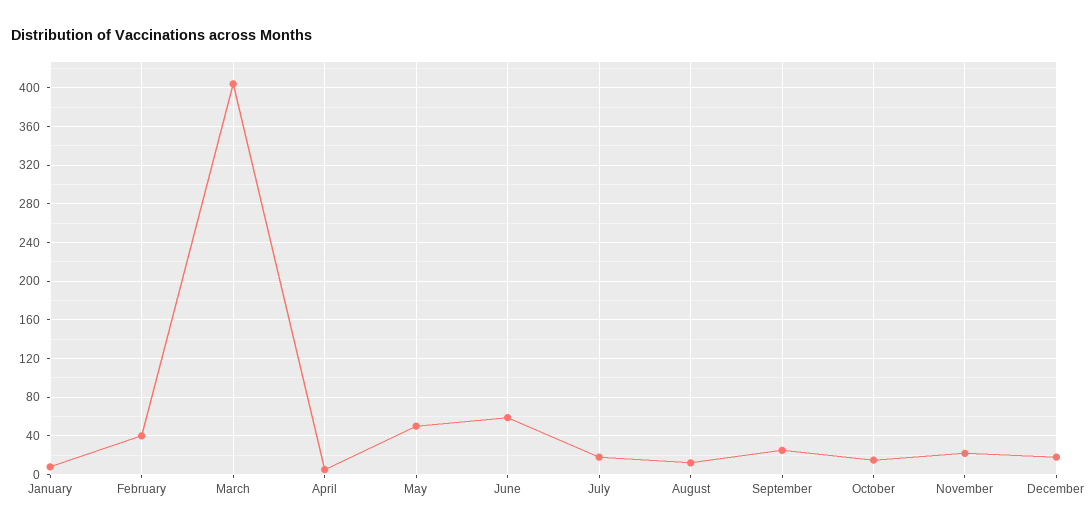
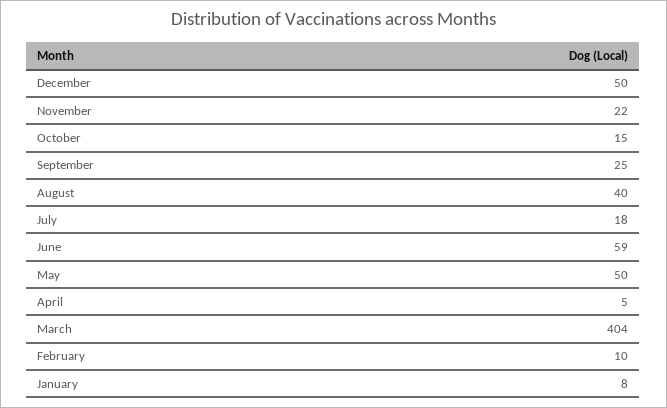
  {
    "January": 8,
-   "February": 40,
+   "February": 10,
    "March": 404,
    "April": 5,
    "May": 50,
    "June": 59,
    "July": 18,
-   "August": 10,
+   "August": 40,
    "September": 25,
    "October": 15,
    "November": 22,
-   "December": 20
+   "December": 50
  }

